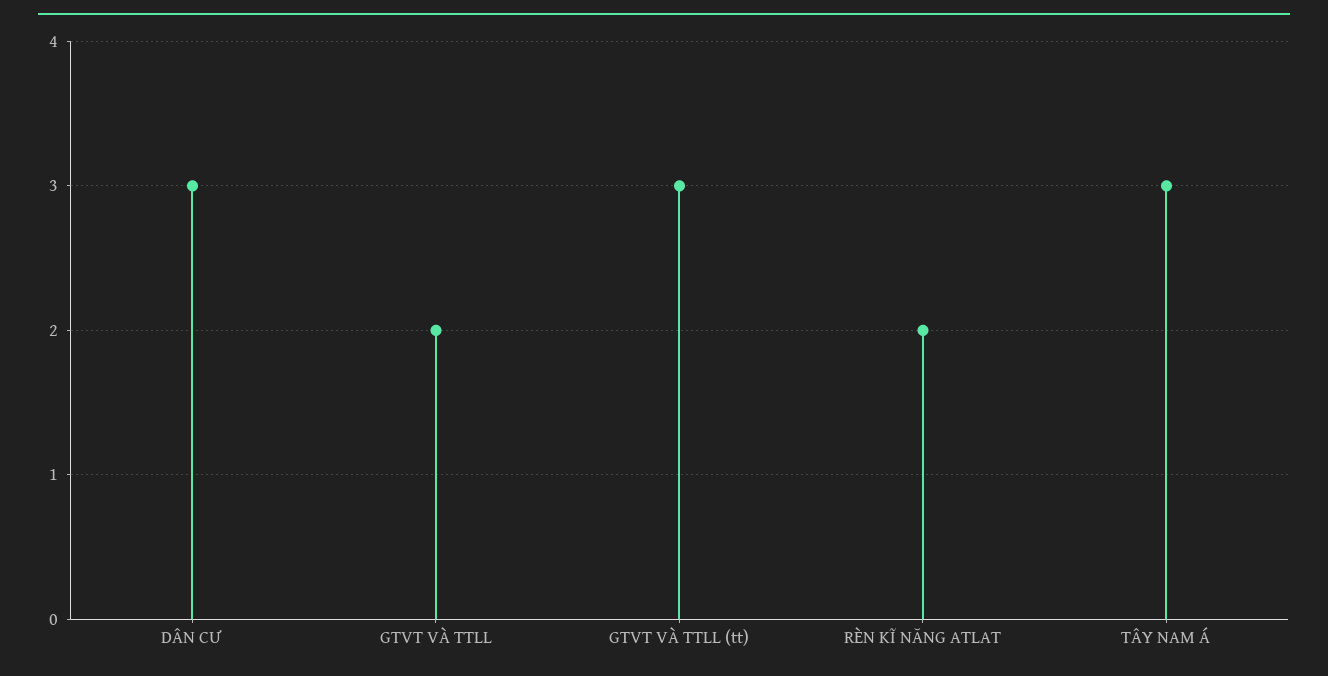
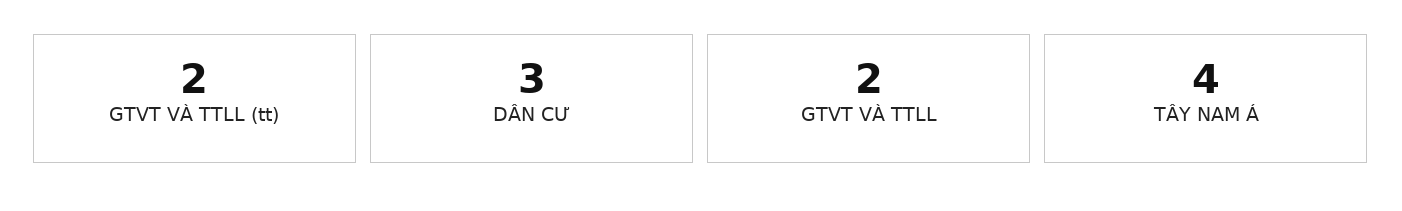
  {
    "DÂN CƯ": 3,
    "GTVT VÀ TTLL": 2,
-   "GTVT VÀ TTLL (tt)": 3,
+   "GTVT VÀ TTLL (tt)": 2,
-   "RÈN KĨ NĂNG ATLAT": 2,
-   "TÂY NAM Á": 3
+   "TÂY NAM Á": 4
  }

